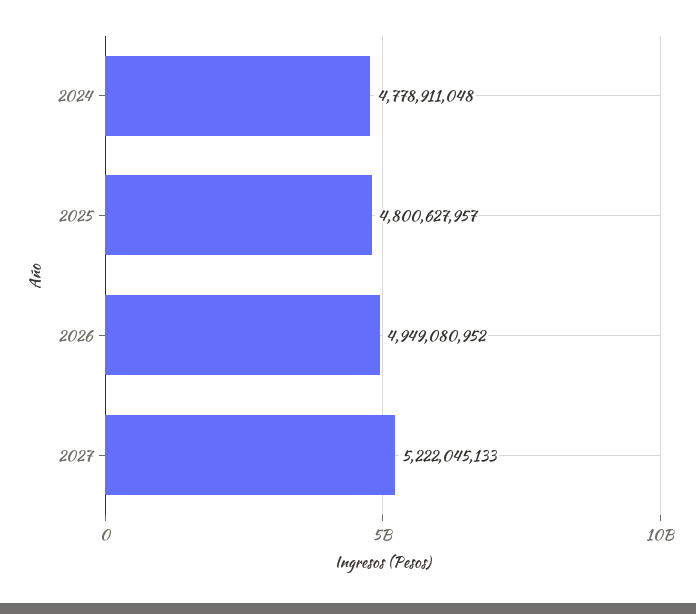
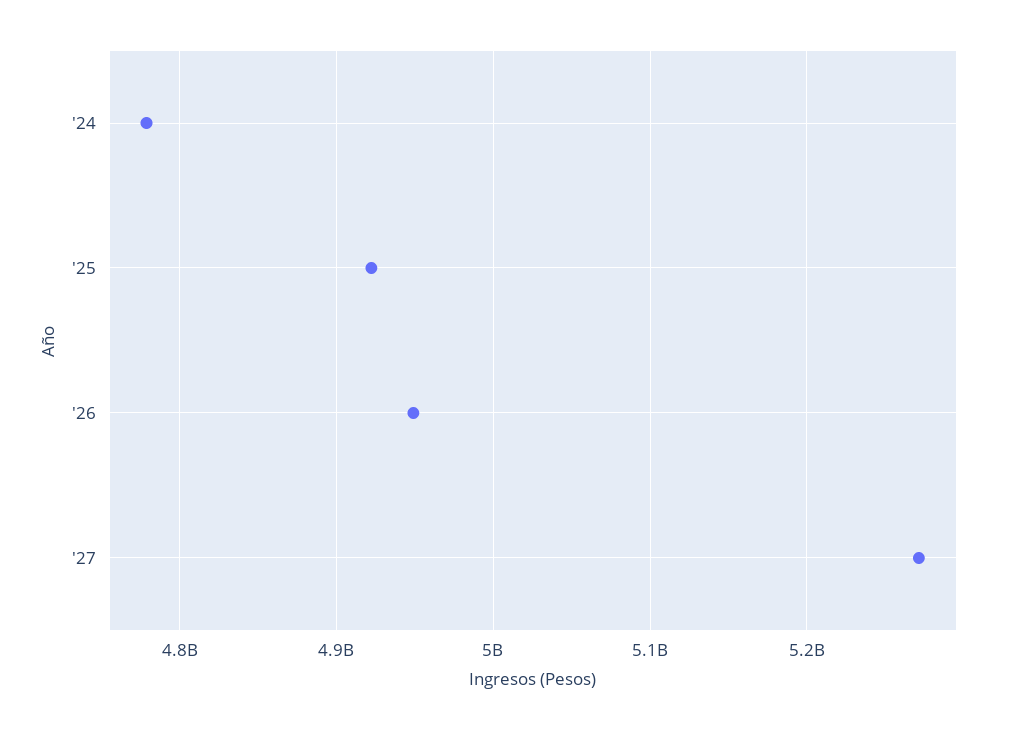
  {
    "2024": 4778911048,
-   "2025": 4800627957,
+   "2025": 4920000000,
    "2026": 4949080952,
-   "2027": 5222045133
+   "2027": 5270000000
  }

